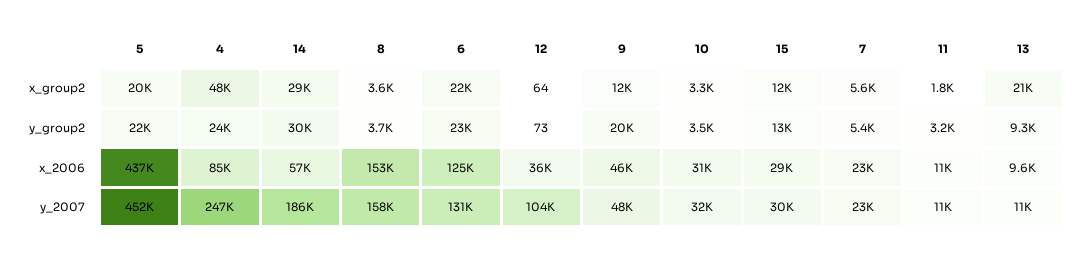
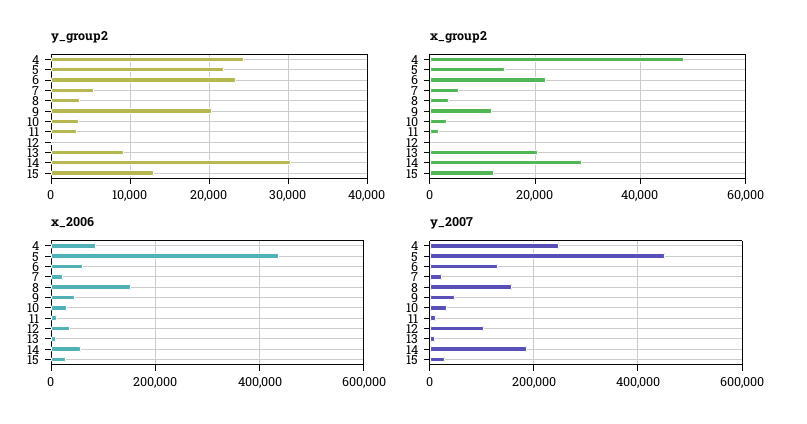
  {
    "x_group2": {
-     "5": 20000,
+     "5": 14000,
      "4": 48000,
      "14": 29000,
      "8": 3600,
      "6": 22000,
      "12": 64,
      "9": 12000,
      "10": 3300,
      "15": 12000,
      "7": 5600,
      "11": 1800,
      "13": 21000
    },
    "y_group2": {
      "5": 22000,
      "4": 24000,
      "14": 30000,
      "8": 3700,
      "6": 23000,
      "12": 73,
      "9": 20000,
      "10": 3500,
      "15": 13000,
      "7": 5400,
      "11": 3200,
      "13": 9300
    },
    "x_2006": {
      "5": 437000,
      "4": 85000,
      "14": 57000,
      "8": 153000,
-     "6": 125000,
+     "6": 60000,
      "12": 36000,
      "9": 46000,
      "10": 31000,
      "15": 29000,
      "7": 23000,
      "11": 11000,
      "13": 9600
    },
    "y_2007": {
      "5": 452000,
      "4": 247000,
      "14": 186000,
      "8": 158000,
      "6": 131000,
      "12": 104000,
      "9": 48000,
      "10": 32000,
      "15": 30000,
      "7": 23000,
      "11": 11000,
      "13": 11000
    }
  }

